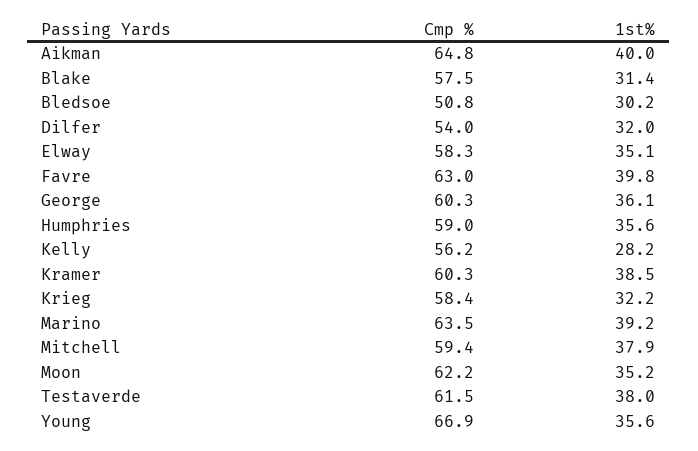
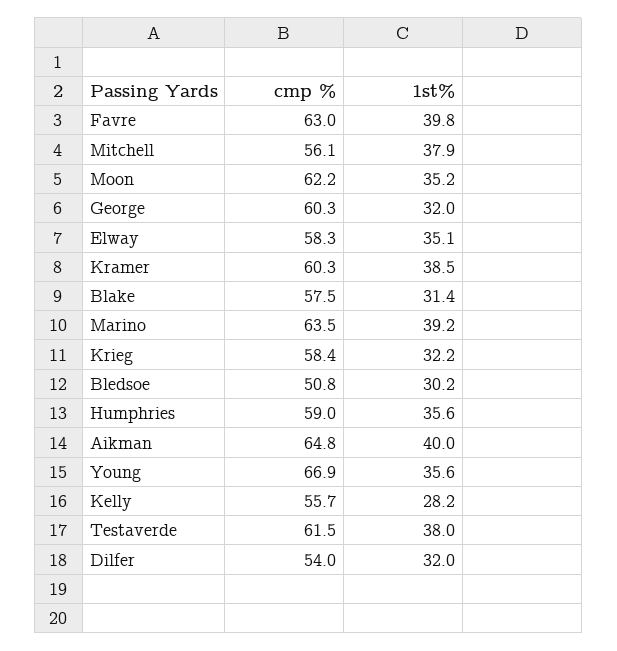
  {
    "Cmp %": {
      "Aikman": 64.8,
      "Blake": 57.5,
      "Bledsoe": 50.8,
      "Dilfer": 54,
      "Elway": 58.3,
      "Favre": 63,
      "George": 60.3,
      "Humphries": 59,
-     "Kelly": 56.2,
+     "Kelly": 55.7,
      "Kramer": 60.3,
      "Krieg": 58.4,
      "Marino": 63.5,
-     "Mitchell": 59.4,
+     "Mitchell": 56.1,
      "Moon": 62.2,
      "Testaverde": 61.5,
      "Young": 66.9
    },
    "1st%": {
      "Aikman": 40,
      "Blake": 31.4,
      "Bledsoe": 30.2,
      "Dilfer": 32,
      "Elway": 35.1,
      "Favre": 39.8,
-     "George": 36.1,
+     "George": 32,
      "Humphries": 35.6,
      "Kelly": 28.2,
      "Kramer": 38.5,
      "Krieg": 32.2,
      "Marino": 39.2,
      "Mitchell": 37.9,
      "Moon": 35.2,
      "Testaverde": 38,
      "Young": 35.6
    }
  }

